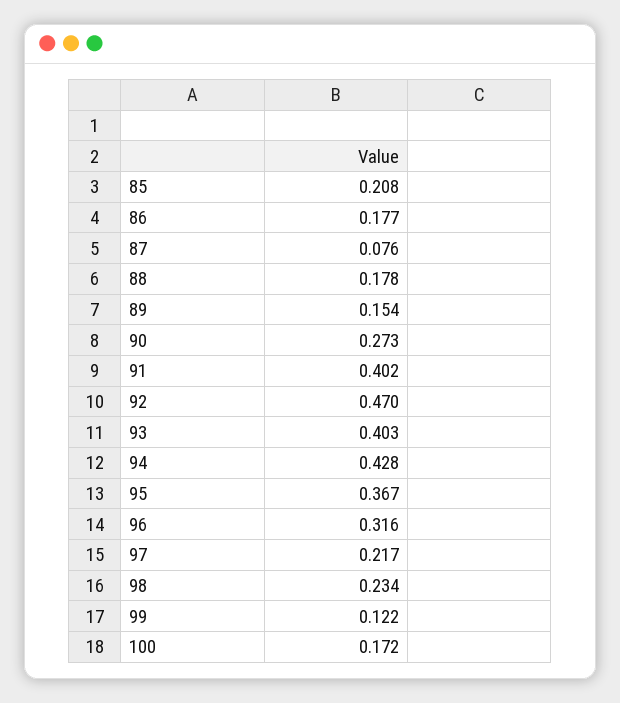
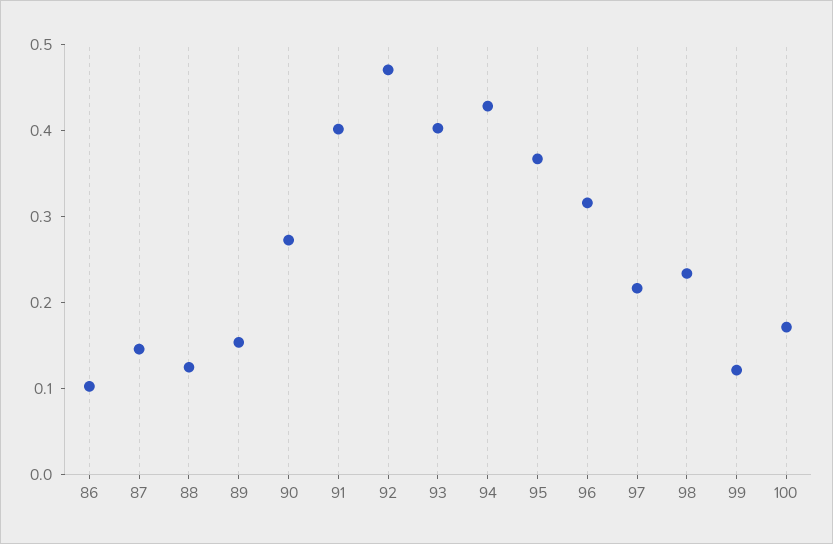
  {
-   "85": 0.208,
-   "86": 0.177,
+   "86": 0.1,
-   "87": 0.076,
+   "87": 0.14,
-   "88": 0.178,
+   "88": 0.12,
    "89": 0.154,
    "90": 0.273,
    "91": 0.402,
    "92": 0.47,
    "93": 0.403,
    "94": 0.428,
    "95": 0.367,
    "96": 0.316,
    "97": 0.217,
    "98": 0.234,
    "99": 0.122,
    "100": 0.172
  }

